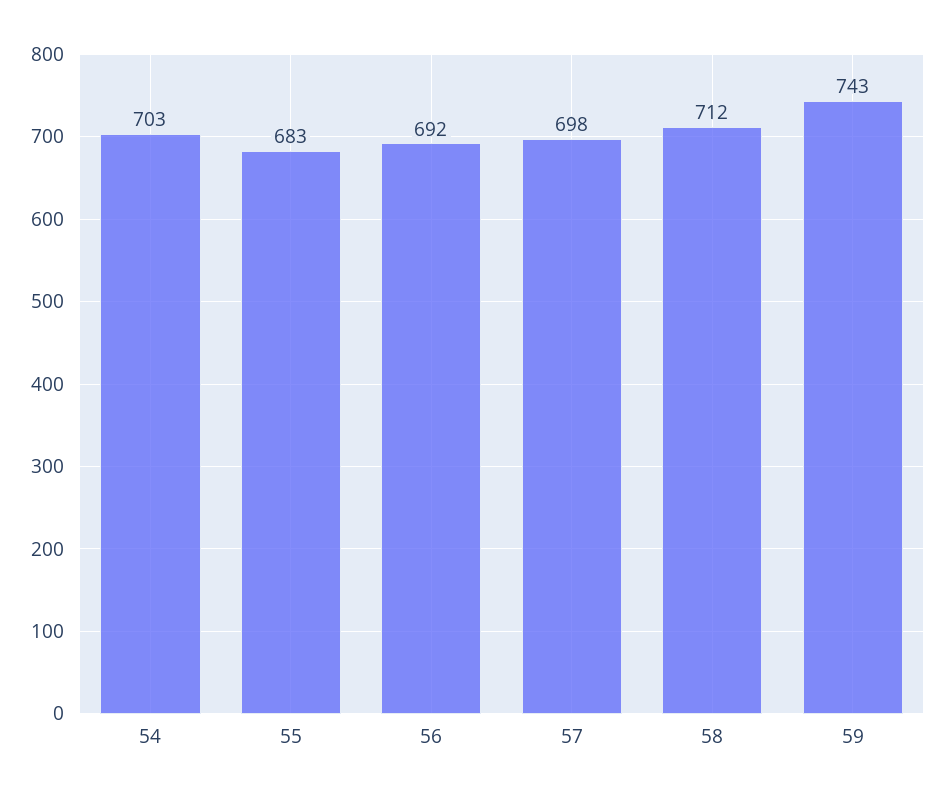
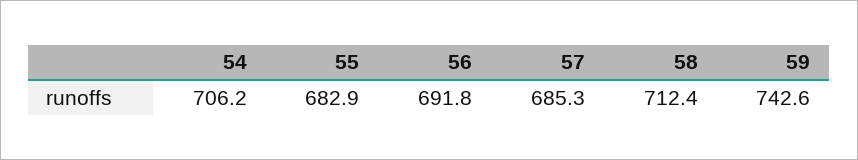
  {
-   "54": 703,
+   "54": 706.2,
    "55": 682.9,
    "56": 691.8,
-   "57": 698,
+   "57": 685.3,
    "58": 712.4,
    "59": 742.6
  }

